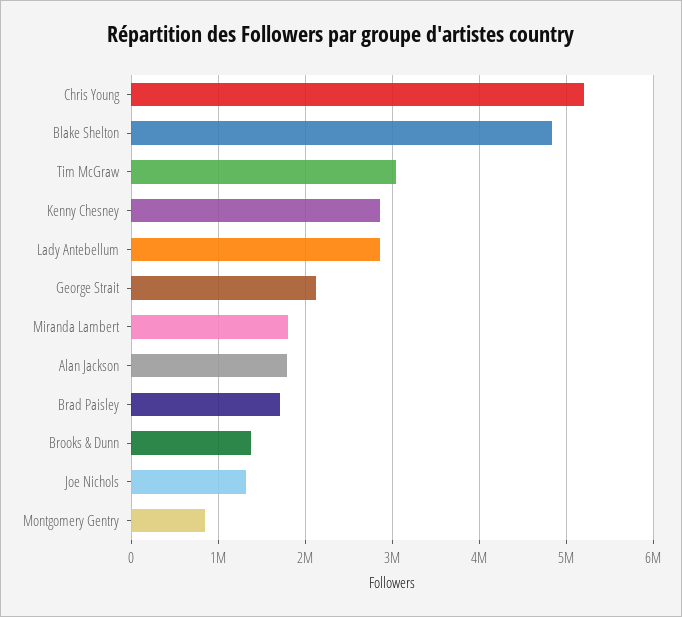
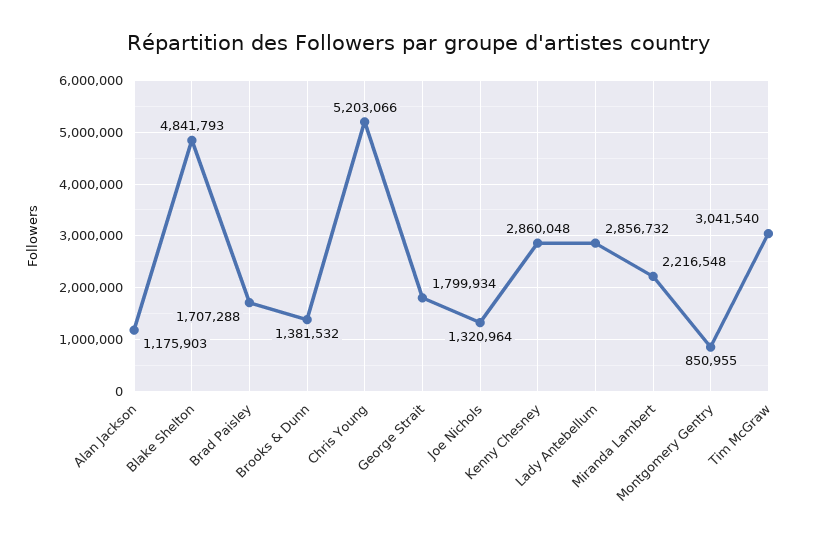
  {
    "Chris Young": 5203066,
    "Blake Shelton": 4841793,
    "Tim McGraw": 3041540,
    "Kenny Chesney": 2860048,
    "Lady Antebellum": 2856732,
-   "George Strait": 2100000,
+   "George Strait": 1799934,
-   "Miranda Lambert": 1800000,
+   "Miranda Lambert": 2216548,
-   "Alan Jackson": 1800000,
+   "Alan Jackson": 1175903,
    "Brad Paisley": 1707288,
    "Brooks & Dunn": 1381532,
    "Joe Nichols": 1320964,
    "Montgomery Gentry": 850955
  }

